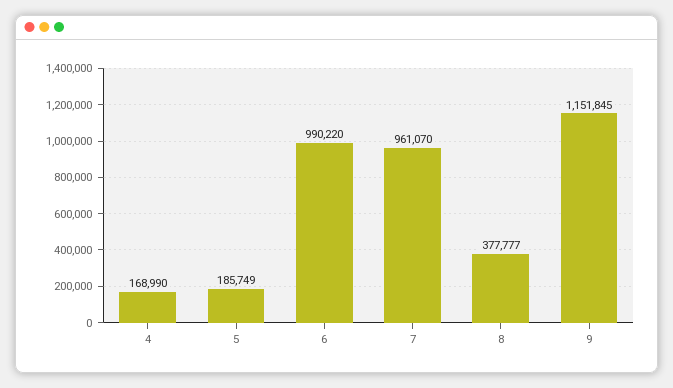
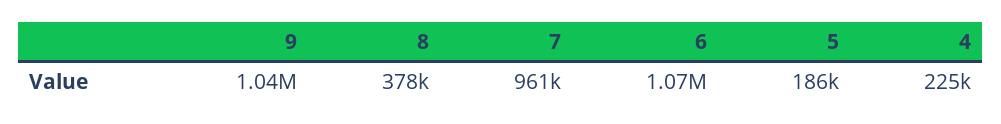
  {
-   "4": 168990,
+   "4": 225000,
    "5": 185749,
-   "6": 990220,
+   "6": 1070000,
    "7": 961070,
    "8": 377777,
-   "9": 1151845
+   "9": 1040000
  }

